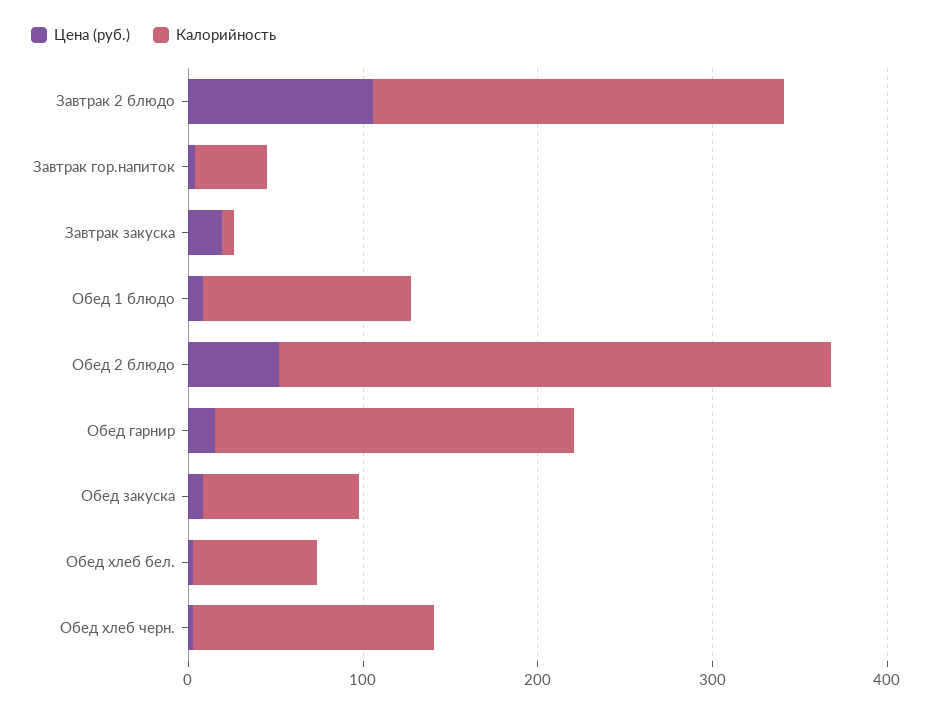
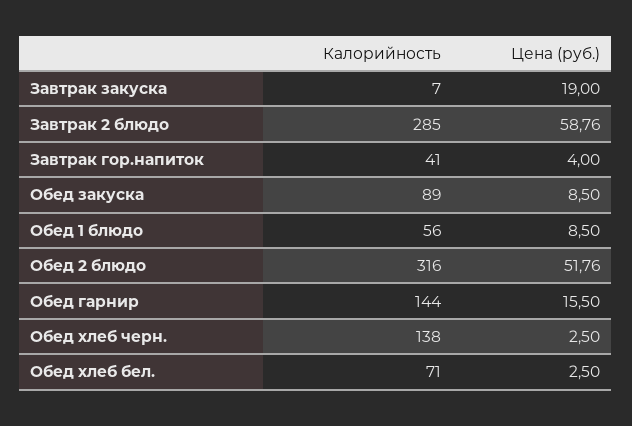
  {
    "Цена (руб.)": {
-     "Завтрак 2 блюдо": 100,
+     "Завтрак 2 блюдо": 58.76,
      "Завтрак гор.напиток": 4,
      "Завтрак закуска": 19,
      "Обед 1 блюдо": 8.5,
      "Обед 2 блюдо": 51.76,
      "Обед гарнир": 15.5,
      "Обед закуска": 8.5,
      "Обед хлеб бел.": 2.5,
      "Обед хлеб черн.": 2.5
    },
    "Калорийность": {
-     "Завтрак 2 блюдо": 240,
+     "Завтрак 2 блюдо": 285,
      "Завтрак гор.напиток": 41,
      "Завтрак закуска": 7,
-     "Обед 1 блюдо": 120,
+     "Обед 1 блюдо": 56,
      "Обед 2 блюдо": 316,
-     "Обед гарнир": 200,
+     "Обед гарнир": 144,
      "Обед закуска": 89,
      "Обед хлеб бел.": 71,
      "Обед хлеб черн.": 138
    }
  }

